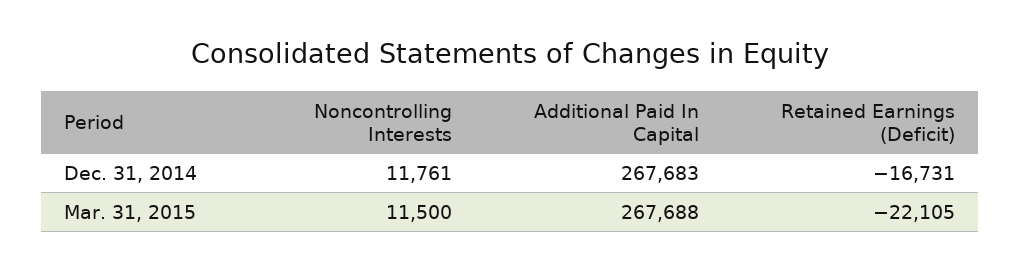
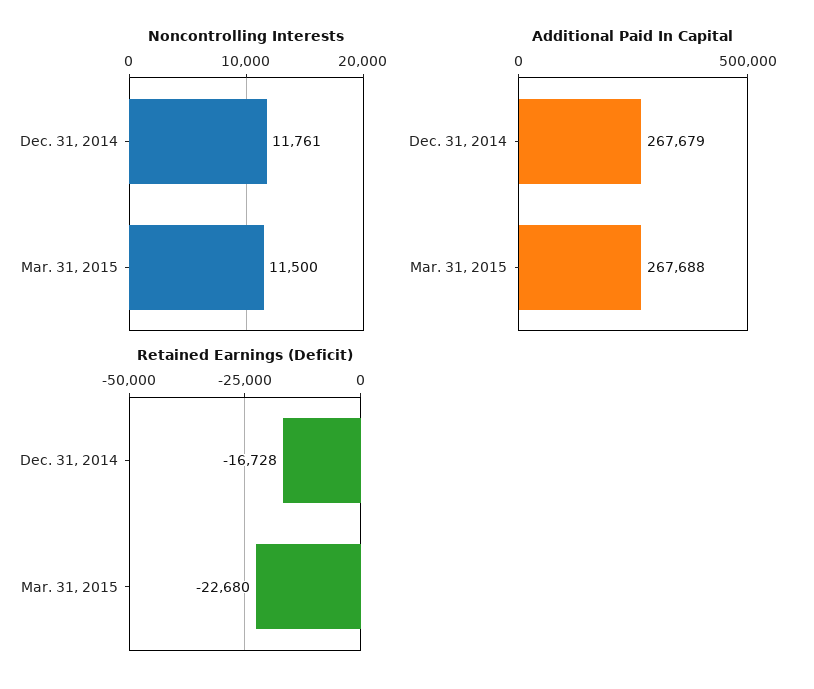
  {
    "Noncontrolling Interests": {
      "Dec. 31, 2014": 11761,
      "Mar. 31, 2015": 11500
    },
    "Additional Paid In Capital": {
-     "Dec. 31, 2014": 267683,
+     "Dec. 31, 2014": 267679,
      "Mar. 31, 2015": 267688
    },
    "Retained Earnings (Deficit)": {
-     "Dec. 31, 2014": -16731,
+     "Dec. 31, 2014": -16728,
-     "Mar. 31, 2015": -22105
+     "Mar. 31, 2015": -22680
    }
  }

